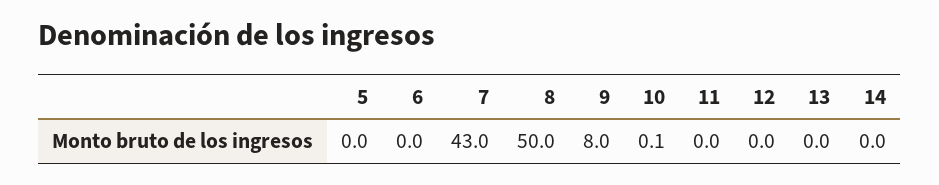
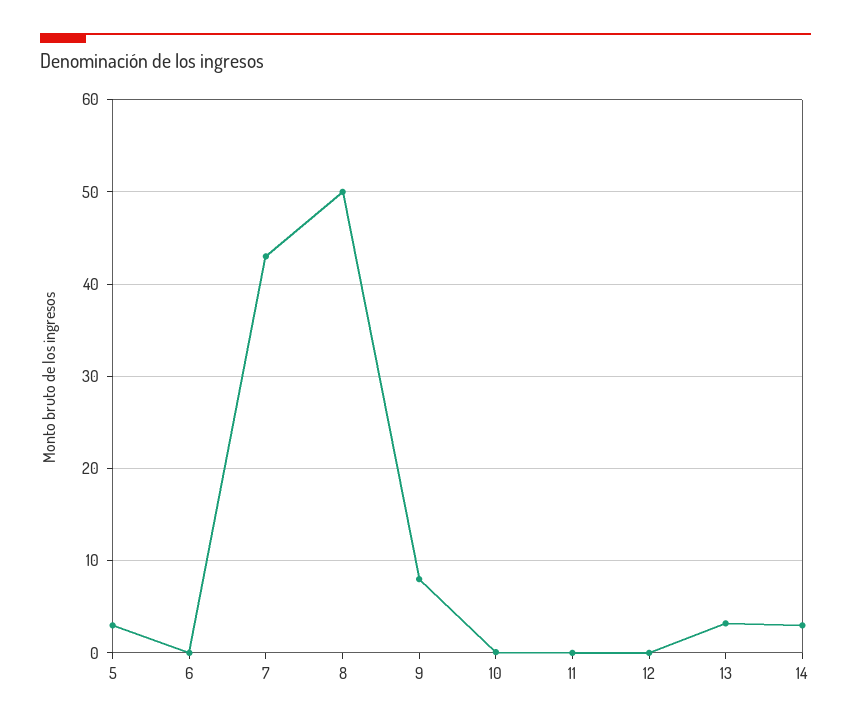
  {
-   "5": 0,
+   "5": 3,
    "6": 0,
    "7": 43,
    "8": 50,
    "9": 8,
    "10": 0.1,
    "11": 0,
    "12": 0,
-   "13": 0,
+   "13": 3,
-   "14": 0
+   "14": 3
  }

